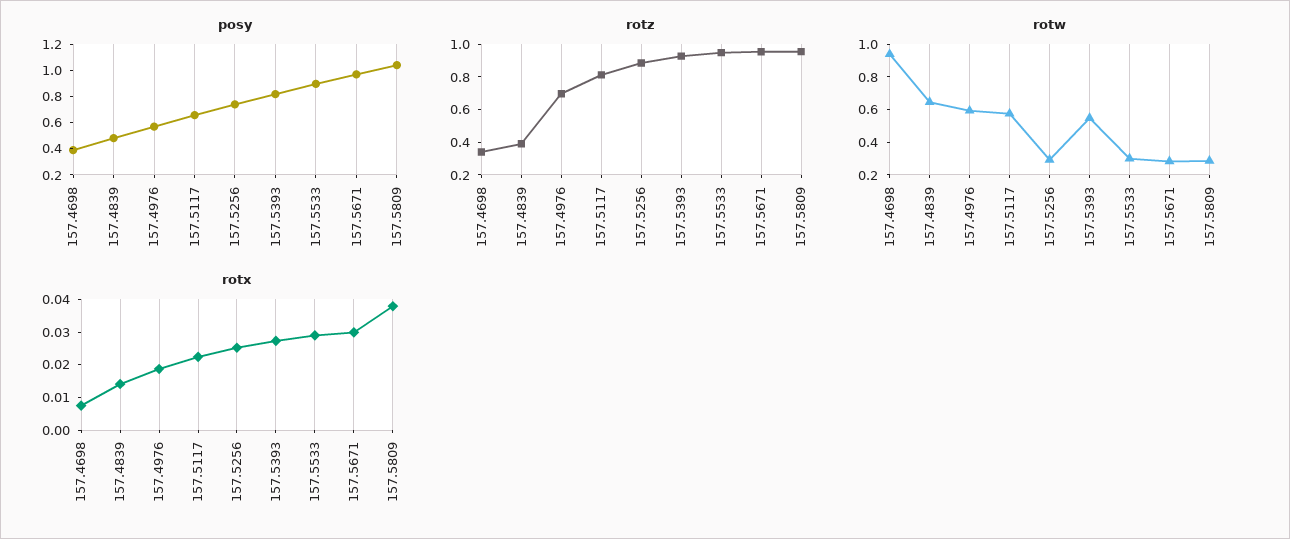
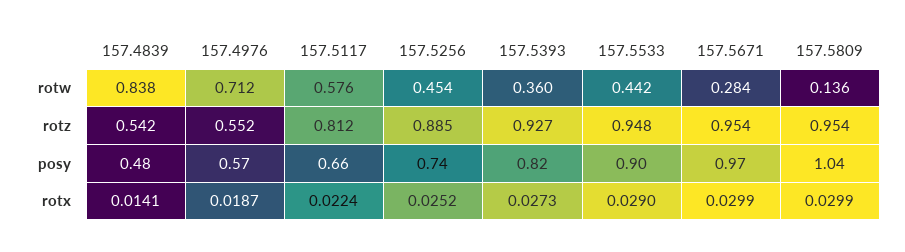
  {
    "posy": {
-     "157.4698": 0.4,
      "157.4839": 0.48,
      "157.4976": 0.57,
      "157.5117": 0.66,
      "157.5256": 0.74,
      "157.5393": 0.82,
      "157.5533": 0.9,
      "157.5671": 0.97,
      "157.5809": 1.04
    },
    "rotz": {
-     "157.4698": 0.35,
-     "157.4839": 0.4,
+     "157.4839": 0.542,
-     "157.4976": 0.7,
+     "157.4976": 0.552,
      "157.5117": 0.812,
      "157.5256": 0.885,
      "157.5393": 0.927,
      "157.5533": 0.948,
      "157.5671": 0.954,
      "157.5809": 0.954
    },
    "rotw": {
-     "157.4698": 0.95,
-     "157.4839": 0.65,
+     "157.4839": 0.838,
-     "157.4976": 0.6,
+     "157.4976": 0.712,
      "157.5117": 0.576,
-     "157.5256": 0.3,
+     "157.5256": 0.454,
-     "157.5393": 0.55,
+     "157.5393": 0.36,
-     "157.5533": 0.3,
+     "157.5533": 0.442,
      "157.5671": 0.284,
-     "157.5809": 0.3
+     "157.5809": 0.136
    },
    "rotx": {
-     "157.4698": 0.0075,
      "157.4839": 0.0141,
      "157.4976": 0.0187,
      "157.5117": 0.0224,
      "157.5256": 0.0252,
      "157.5393": 0.0273,
      "157.5533": 0.029,
      "157.5671": 0.0299,
-     "157.5809": 0.0375
+     "157.5809": 0.0299
    }
  }

